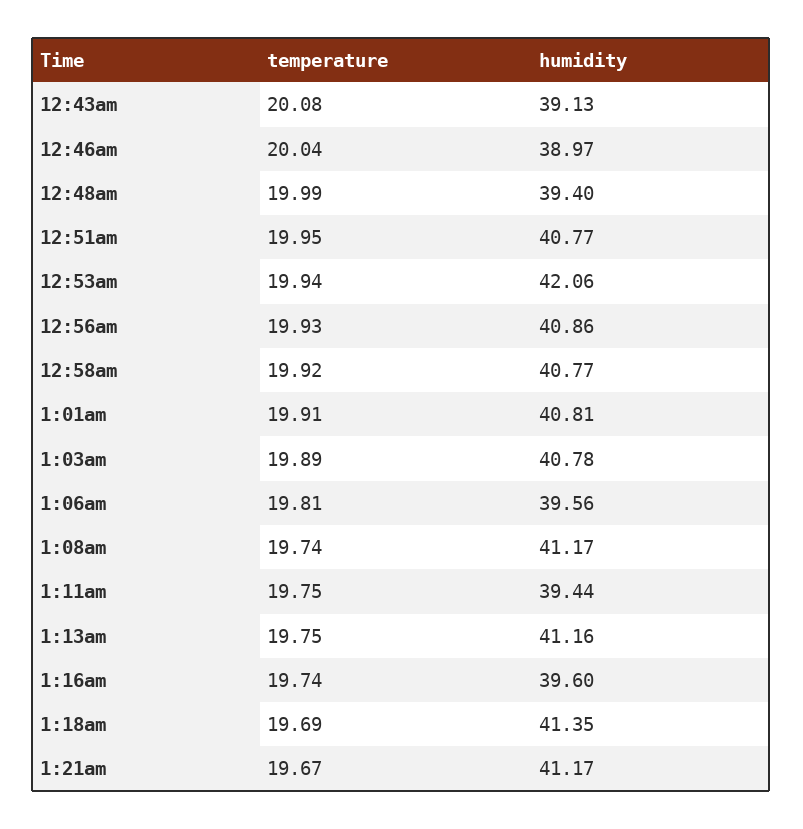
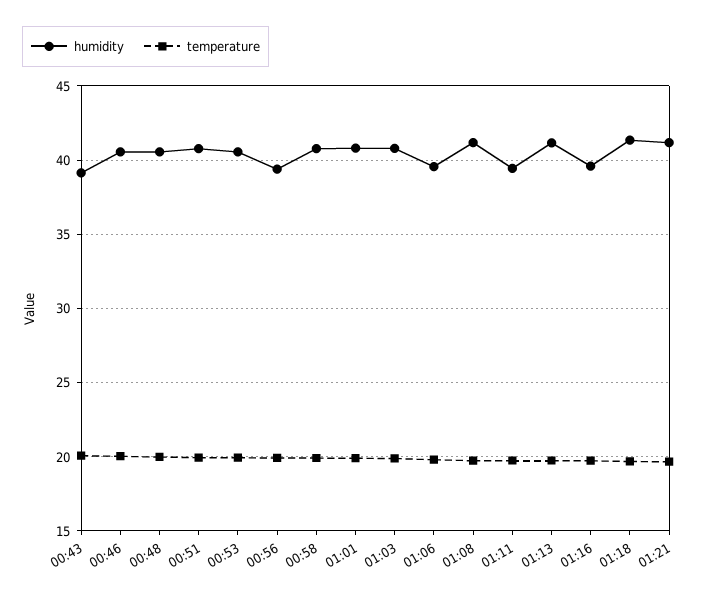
  {
    "temperature": {
      "12:43am": 20.08,
      "12:46am": 20.04,
      "12:48am": 19.99,
      "12:51am": 19.95,
      "12:53am": 19.94,
      "12:56am": 19.93,
      "12:58am": 19.92,
      "1:01am": 19.91,
      "1:03am": 19.89,
      "1:06am": 19.81,
      "1:08am": 19.74,
      "1:11am": 19.75,
      "1:13am": 19.75,
      "1:16am": 19.74,
      "1:18am": 19.69,
      "1:21am": 19.67
    },
    "humidity": {
      "12:43am": 39.13,
-     "12:46am": 38.97,
+     "12:46am": 40.5,
-     "12:48am": 39.4,
+     "12:48am": 40.5,
      "12:51am": 40.77,
-     "12:53am": 42.06,
+     "12:53am": 40.5,
-     "12:56am": 40.86,
+     "12:56am": 39.5,
      "12:58am": 40.77,
      "1:01am": 40.81,
      "1:03am": 40.78,
      "1:06am": 39.56,
      "1:08am": 41.17,
      "1:11am": 39.44,
      "1:13am": 41.16,
      "1:16am": 39.6,
      "1:18am": 41.35,
      "1:21am": 41.17
    }
  }

